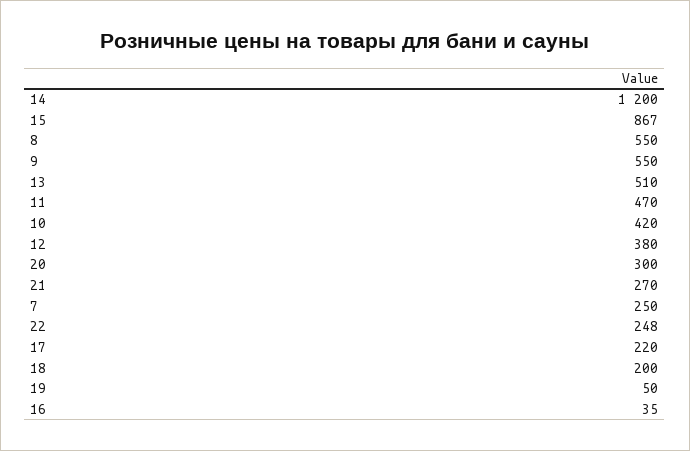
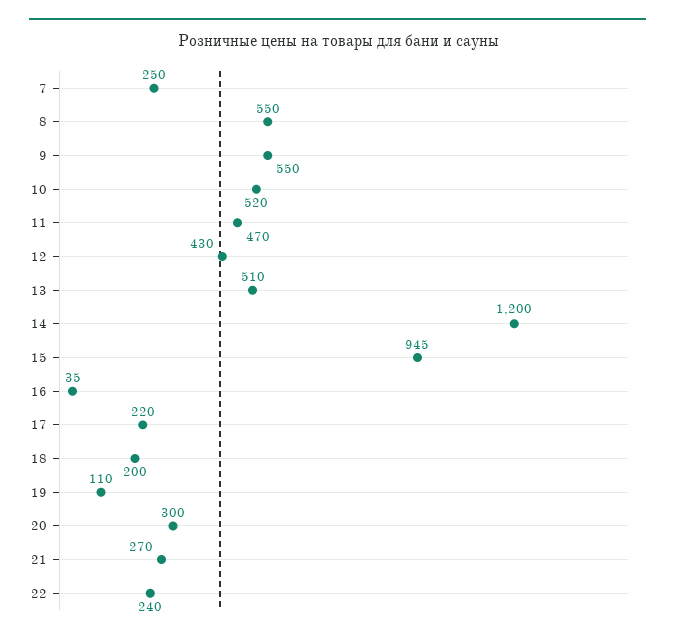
  {
    "14": 1200,
-   "15": 867,
+   "15": 945,
    "8": 550,
    "9": 550,
    "13": 510,
    "11": 470,
-   "10": 420,
+   "10": 520,
-   "12": 380,
+   "12": 430,
    "20": 300,
    "21": 270,
    "7": 250,
-   "22": 248,
+   "22": 240,
    "17": 220,
    "18": 200,
-   "19": 50,
+   "19": 110,
    "16": 35
  }

